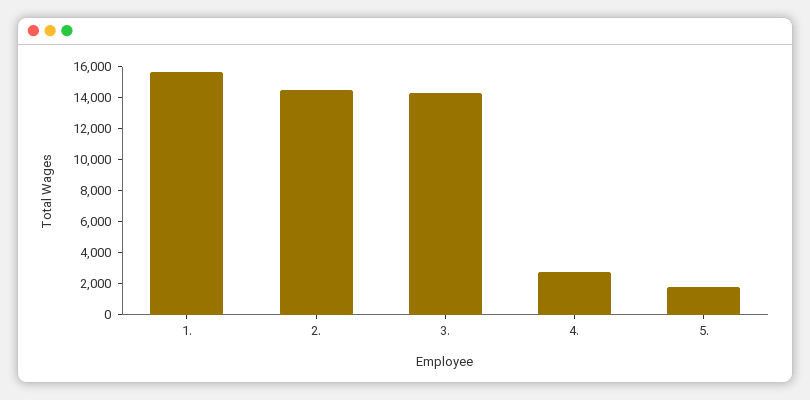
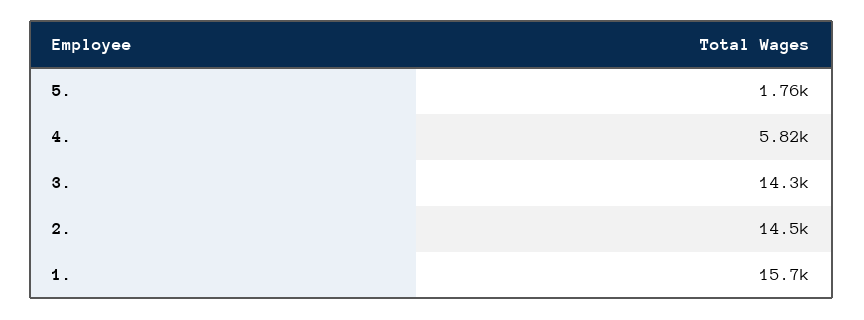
  {
    "1.": 15700,
    "2.": 14500,
    "3.": 14300,
-   "4.": 3000,
+   "4.": 5820,
    "5.": 1760
  }

